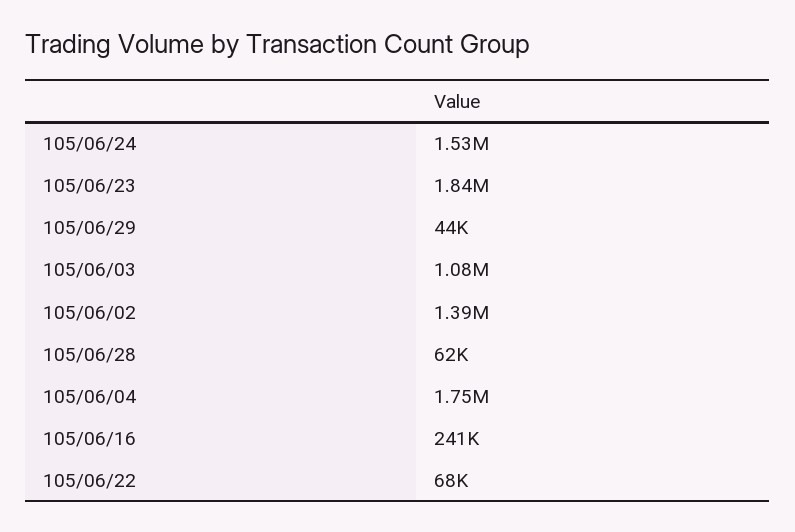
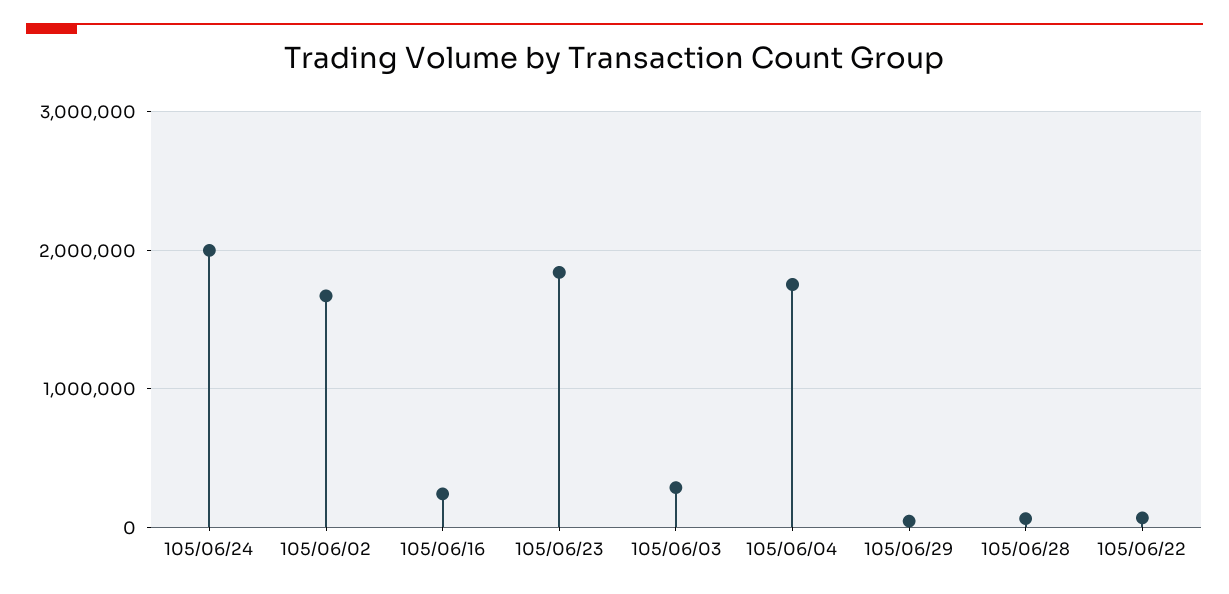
  {
-   "105/06/24": 1530000,
+   "105/06/24": 2000000,
    "105/06/23": 1840000,
    "105/06/29": 44000,
-   "105/06/03": 1080000,
+   "105/06/03": 300000,
-   "105/06/02": 1390000,
+   "105/06/02": 1700000,
    "105/06/28": 62000,
    "105/06/04": 1750000,
    "105/06/16": 241000,
    "105/06/22": 68000
  }

